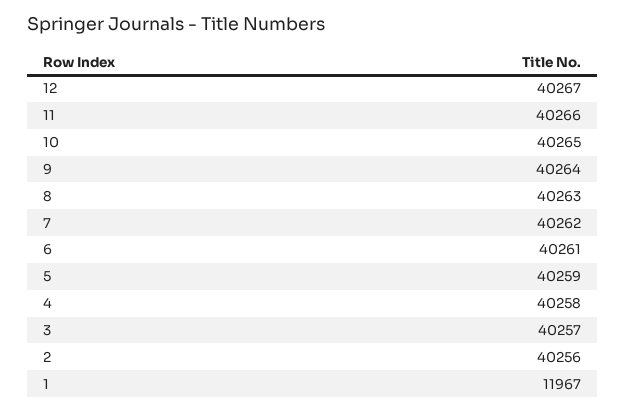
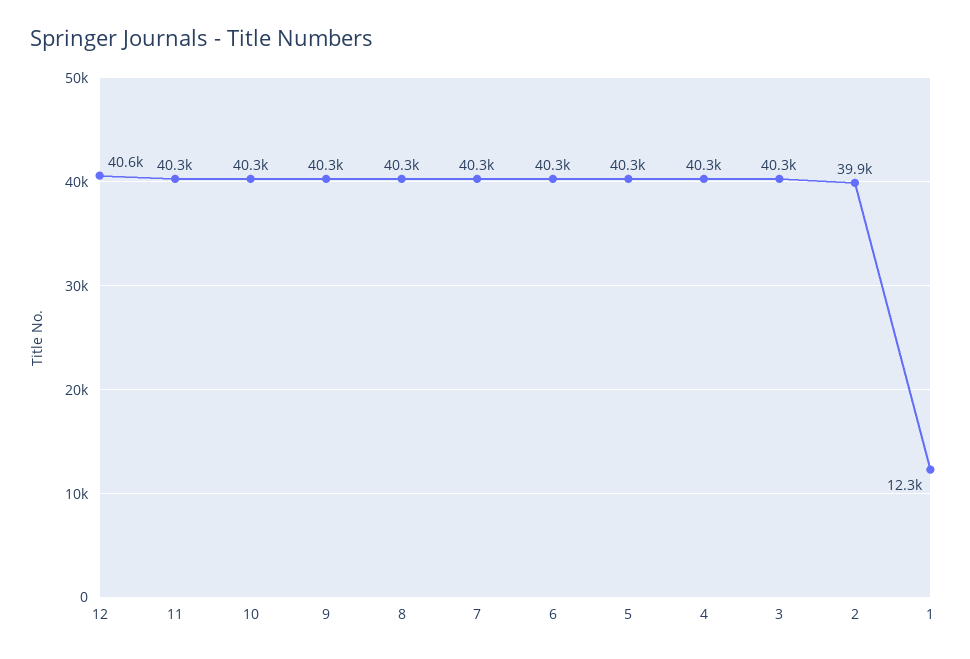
  {
-   "12": 40267,
+   "12": 40600,
    "11": 40266,
    "10": 40265,
    "9": 40264,
    "8": 40263,
    "7": 40262,
    "6": 40261,
    "5": 40259,
    "4": 40258,
    "3": 40257,
-   "2": 40256,
+   "2": 39900,
-   "1": 11967
+   "1": 12300
  }

